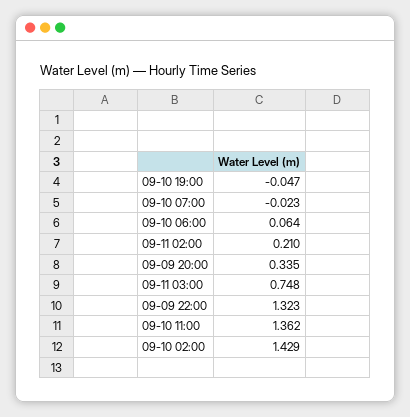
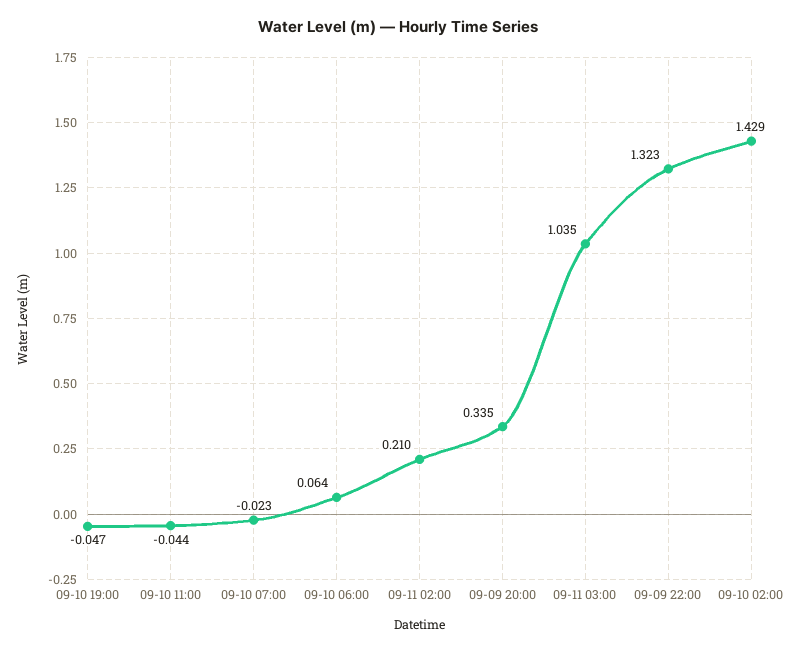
  {
    "09-10 19:00": -0.047,
    "09-10 07:00": -0.023,
    "09-10 06:00": 0.064,
    "09-11 02:00": 0.21,
    "09-09 20:00": 0.335,
-   "09-11 03:00": 0.748,
+   "09-11 03:00": 1.035,
    "09-09 22:00": 1.323,
-   "09-10 11:00": 1.362,
+   "09-10 11:00": -0.044,
    "09-10 02:00": 1.429
  }

